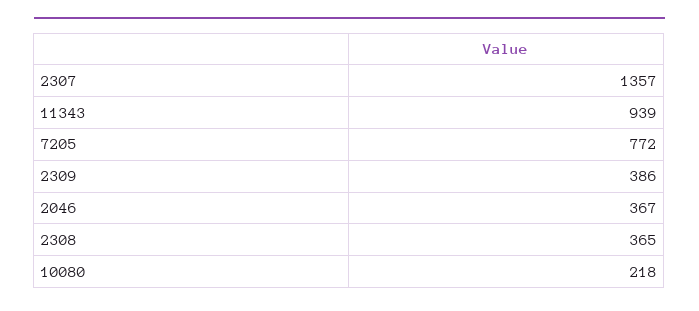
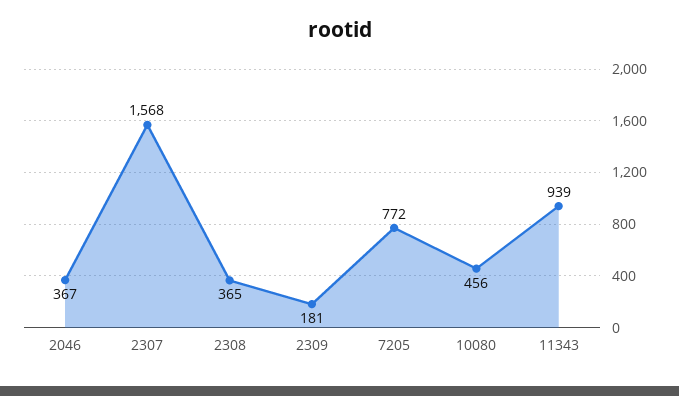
  {
-   "2307": 1357,
+   "2307": 1568,
    "11343": 939,
    "7205": 772,
-   "2309": 386,
+   "2309": 181,
    "2046": 367,
    "2308": 365,
-   "10080": 218
+   "10080": 456
  }

